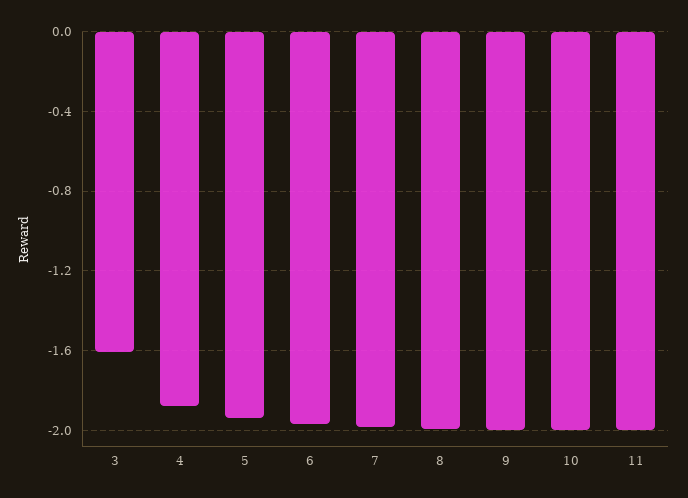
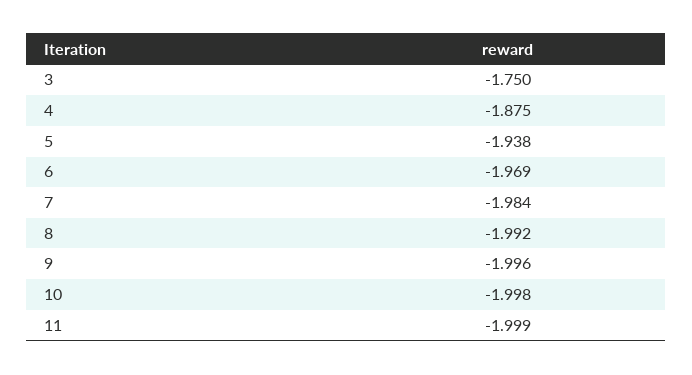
  {
-   "3": -1.6,
+   "3": -1.75,
    "4": -1.875,
    "5": -1.938,
    "6": -1.969,
    "7": -1.984,
    "8": -1.992,
    "9": -1.996,
    "10": -1.998,
    "11": -1.999
  }

